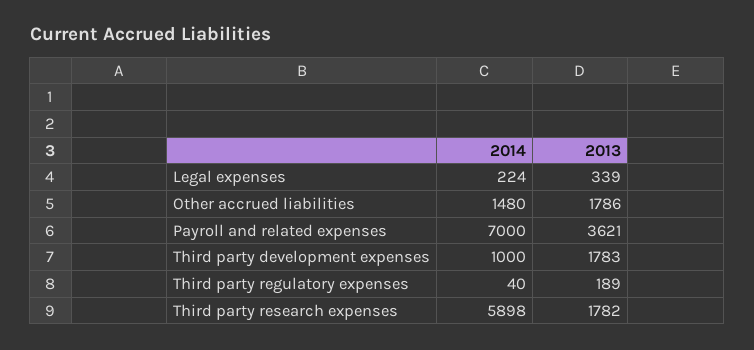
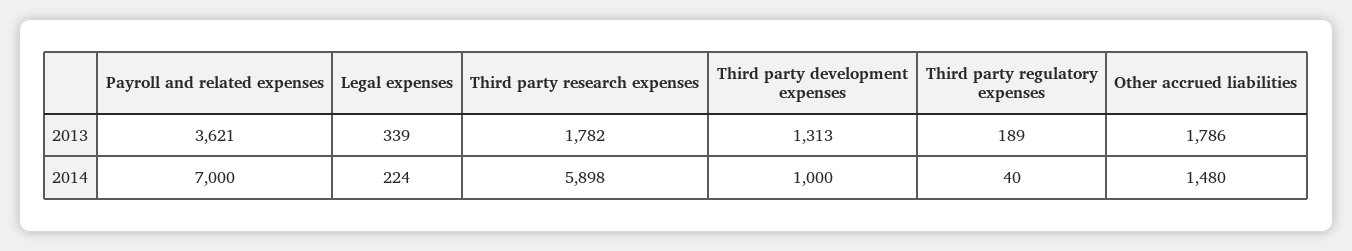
  {
    "2014": {
      "Legal expenses": 224,
      "Other accrued liabilities": 1480,
      "Payroll and related expenses": 7000,
      "Third party development expenses": 1000,
      "Third party regulatory expenses": 40,
      "Third party research expenses": 5898
    },
    "2013": {
      "Legal expenses": 339,
      "Other accrued liabilities": 1786,
      "Payroll and related expenses": 3621,
-     "Third party development expenses": 1783,
+     "Third party development expenses": 1313,
      "Third party regulatory expenses": 189,
      "Third party research expenses": 1782
    }
  }

